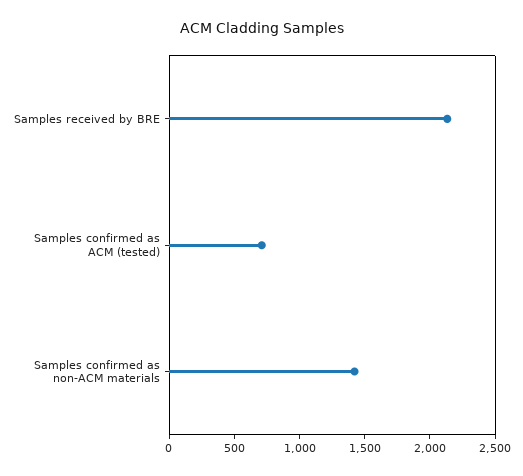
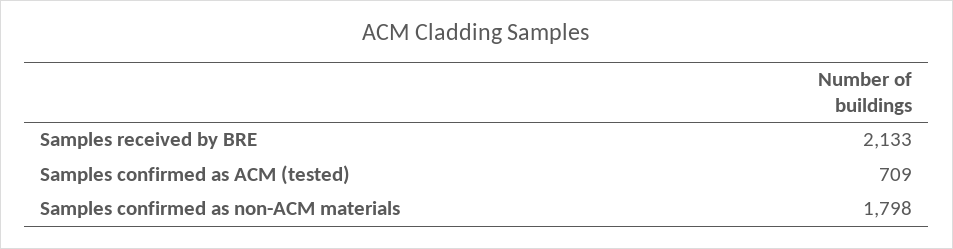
  {
    "Samples received by BRE": 2133,
    "Samples confirmed as ACM (tested)": 709,
-   "Samples confirmed as non-ACM materials": 1400
+   "Samples confirmed as non-ACM materials": 1798
  }

